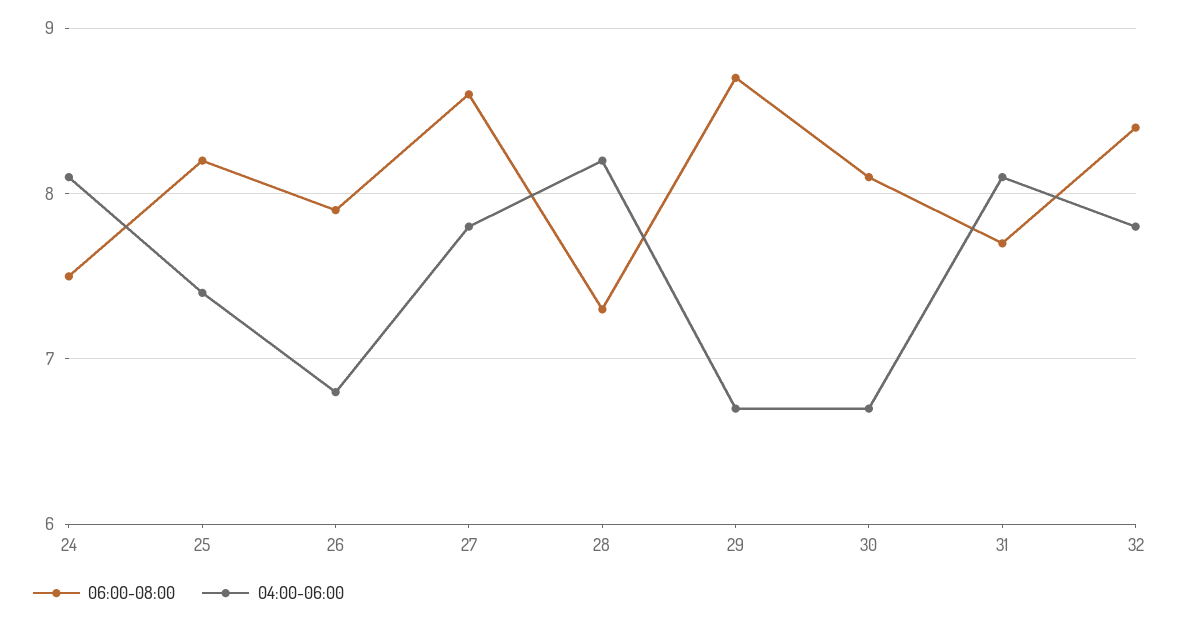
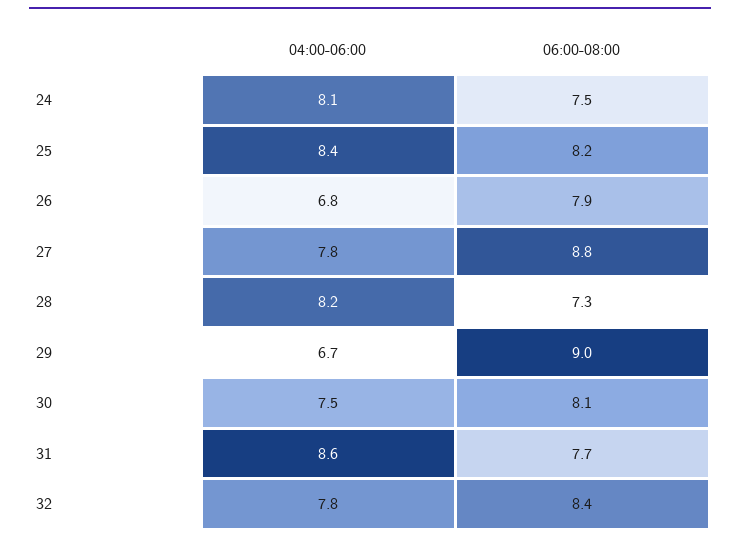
  {
    "06:00-08:00": {
      "24": 7.5,
      "25": 8.2,
      "26": 7.9,
-     "27": 8.6,
+     "27": 8.8,
      "28": 7.3,
-     "29": 8.7,
+     "29": 9,
      "30": 8.1,
      "31": 7.7,
      "32": 8.4
    },
    "04:00-06:00": {
      "24": 8.1,
-     "25": 7.4,
+     "25": 8.4,
      "26": 6.8,
      "27": 7.8,
      "28": 8.2,
      "29": 6.7,
-     "30": 6.7,
+     "30": 7.5,
-     "31": 8.1,
+     "31": 8.6,
      "32": 7.8
    }
  }

